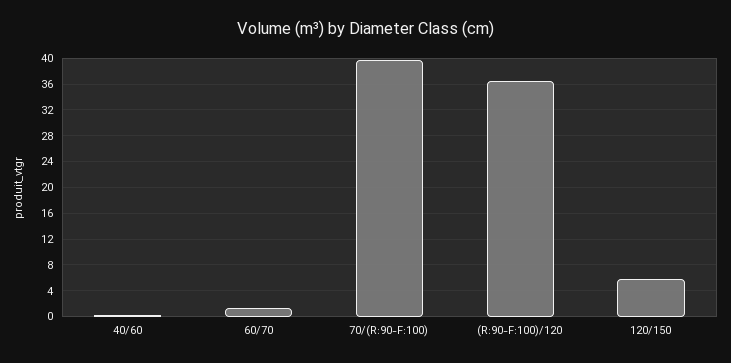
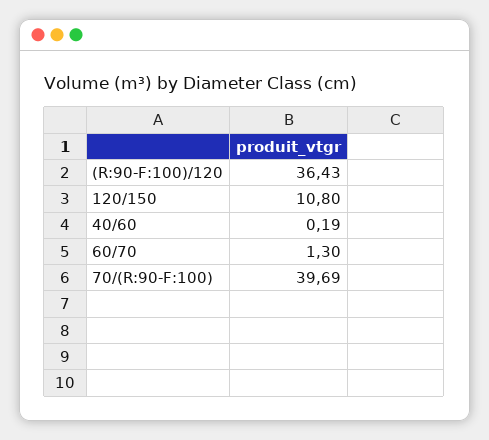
  {
    "40/60": 0.19,
    "60/70": 1.3,
    "70/(R:90-F:100)": 39.69,
    "(R:90-F:100)/120": 36.43,
-   "120/150": 6
+   "120/150": 10.8
  }

